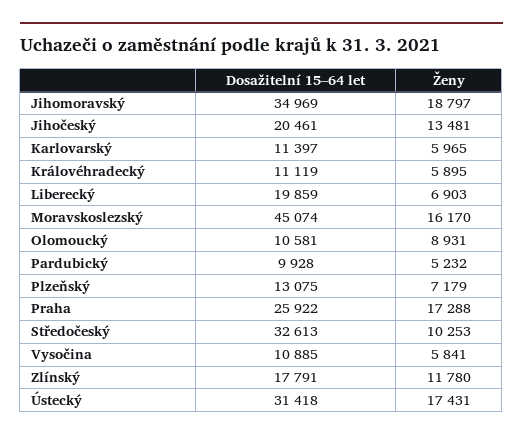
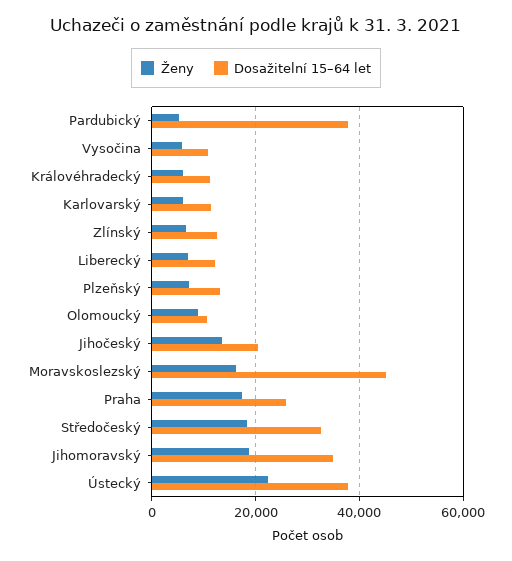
  {
    "Dosažitelní 15–64 let": {
      "Jihomoravský": 34969,
      "Jihočeský": 20461,
      "Karlovarský": 11397,
      "Královéhradecký": 11119,
-     "Liberecký": 19859,
+     "Liberecký": 12000,
      "Moravskoslezský": 45074,
      "Olomoucký": 10581,
-     "Pardubický": 9928,
+     "Pardubický": 38000,
      "Plzeňský": 13075,
      "Praha": 25922,
      "Středočeský": 32613,
      "Vysočina": 10885,
-     "Zlínský": 17791,
+     "Zlínský": 12000,
-     "Ústecký": 31418
+     "Ústecký": 38000
    },
    "Ženy": {
      "Jihomoravský": 18797,
      "Jihočeský": 13481,
      "Karlovarský": 5965,
      "Královéhradecký": 5895,
      "Liberecký": 6903,
      "Moravskoslezský": 16170,
      "Olomoucký": 8931,
      "Pardubický": 5232,
      "Plzeňský": 7179,
      "Praha": 17288,
-     "Středočeský": 10253,
+     "Středočeský": 18000,
      "Vysočina": 5841,
-     "Zlínský": 11780,
+     "Zlínský": 6000,
-     "Ústecký": 17431
+     "Ústecký": 22000
    }
  }

